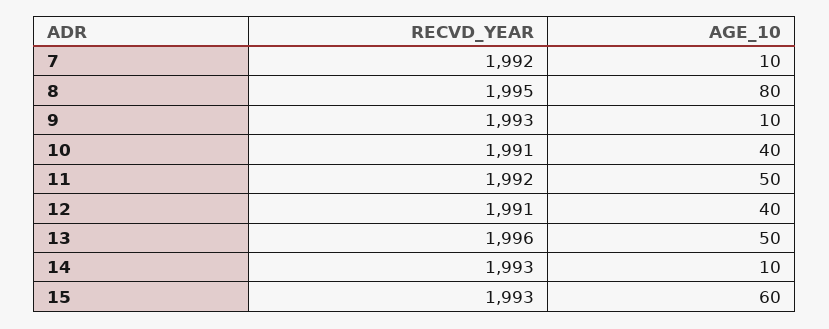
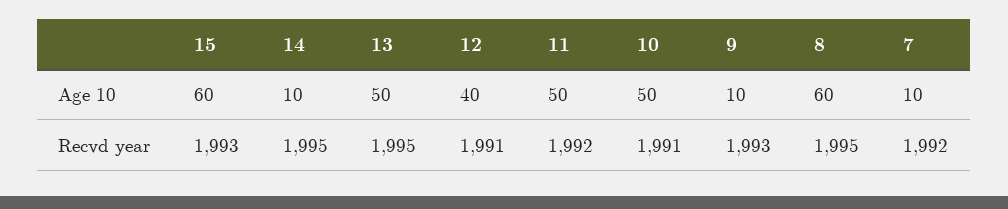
  {
    "RECVD_YEAR": {
      "7": 1992,
      "8": 1995,
      "9": 1993,
      "10": 1991,
      "11": 1992,
      "12": 1991,
-     "13": 1996,
+     "13": 1995,
-     "14": 1993,
+     "14": 1995,
      "15": 1993
    },
    "AGE_10": {
      "7": 10,
-     "8": 80,
+     "8": 60,
      "9": 10,
-     "10": 40,
+     "10": 50,
      "11": 50,
      "12": 40,
      "13": 50,
      "14": 10,
      "15": 60
    }
  }

